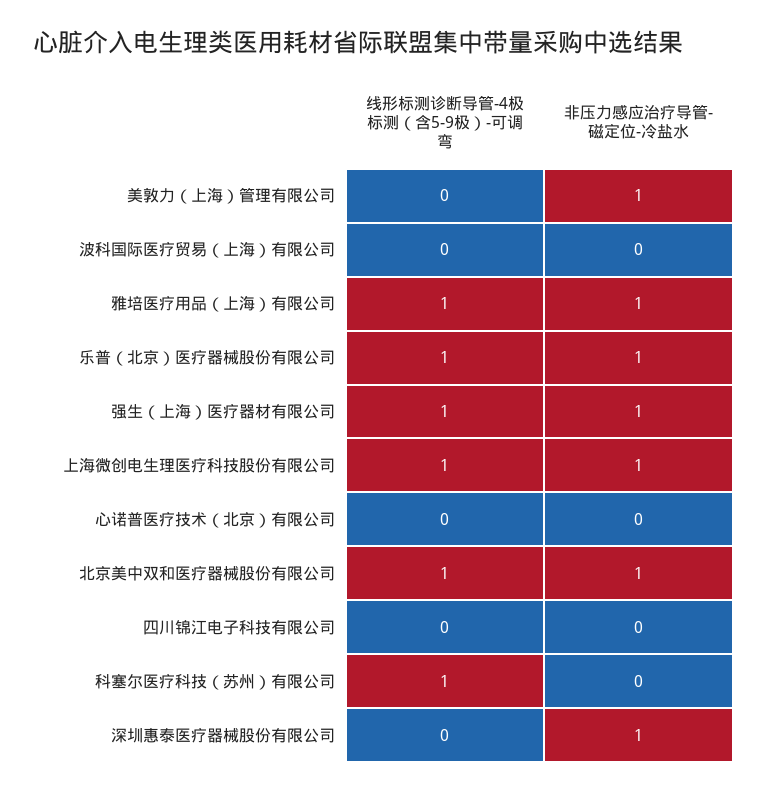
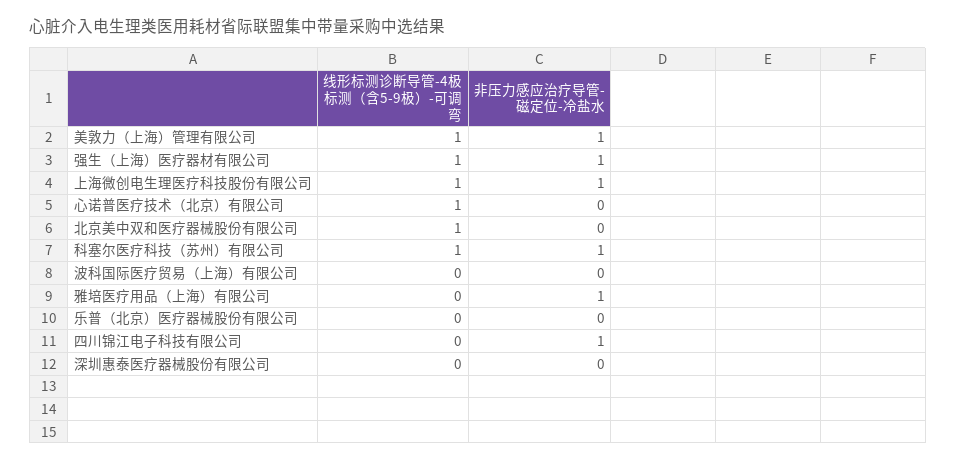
  {
    "线形标测诊断导管-4极标测（含5-9极）-可调弯": {
-     "美敦力（上海）管理有限公司": 0,
+     "美敦力（上海）管理有限公司": 1,
      "波科国际医疗贸易（上海）有限公司": 0,
-     "雅培医疗用品（上海）有限公司": 1,
+     "雅培医疗用品（上海）有限公司": 0,
-     "乐普（北京）医疗器械股份有限公司": 1,
+     "乐普（北京）医疗器械股份有限公司": 0,
      "强生（上海）医疗器材有限公司": 1,
      "上海微创电生理医疗科技股份有限公司": 1,
-     "心诺普医疗技术（北京）有限公司": 0,
+     "心诺普医疗技术（北京）有限公司": 1,
      "北京美中双和医疗器械股份有限公司": 1,
      "四川锦江电子科技有限公司": 0,
      "科塞尔医疗科技（苏州）有限公司": 1,
      "深圳惠泰医疗器械股份有限公司": 0
    },
    "非压力感应治疗导管-磁定位-冷盐水": {
      "美敦力（上海）管理有限公司": 1,
      "波科国际医疗贸易（上海）有限公司": 0,
      "雅培医疗用品（上海）有限公司": 1,
-     "乐普（北京）医疗器械股份有限公司": 1,
+     "乐普（北京）医疗器械股份有限公司": 0,
      "强生（上海）医疗器材有限公司": 1,
      "上海微创电生理医疗科技股份有限公司": 1,
      "心诺普医疗技术（北京）有限公司": 0,
-     "北京美中双和医疗器械股份有限公司": 1,
+     "北京美中双和医疗器械股份有限公司": 0,
-     "四川锦江电子科技有限公司": 0,
+     "四川锦江电子科技有限公司": 1,
-     "科塞尔医疗科技（苏州）有限公司": 0,
+     "科塞尔医疗科技（苏州）有限公司": 1,
-     "深圳惠泰医疗器械股份有限公司": 1
+     "深圳惠泰医疗器械股份有限公司": 0
    }
  }

